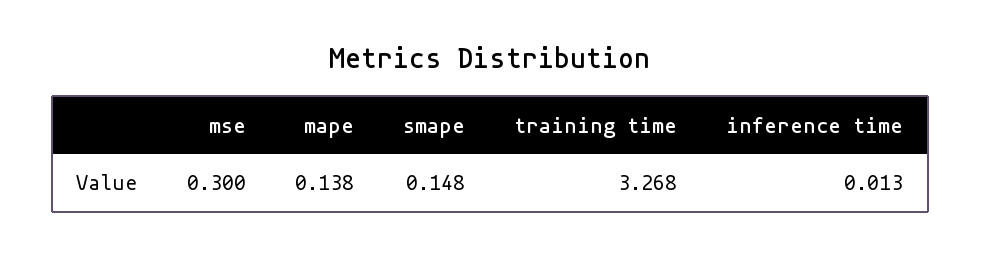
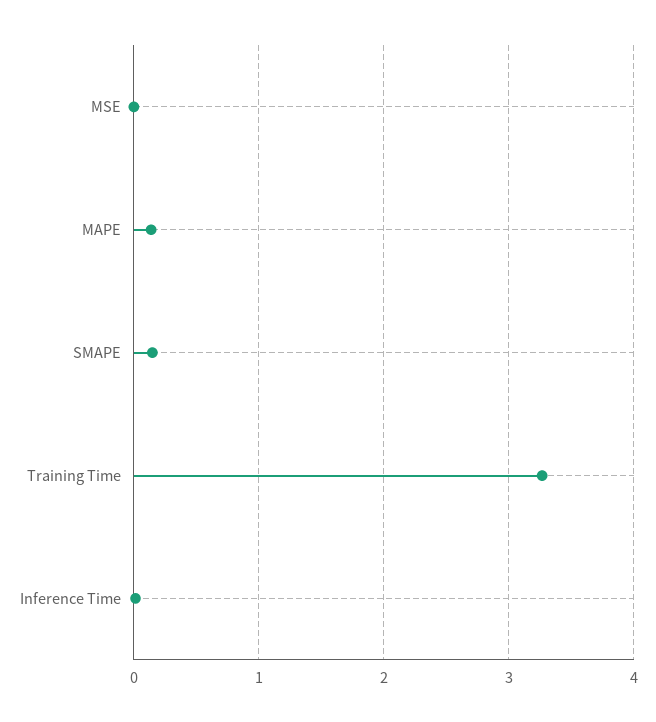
  {
-   "mse": 0.3,
+   "mse": 0,
    "mape": 0.138,
    "smape": 0.148,
    "training time": 3.268,
    "inference time": 0.013
  }

